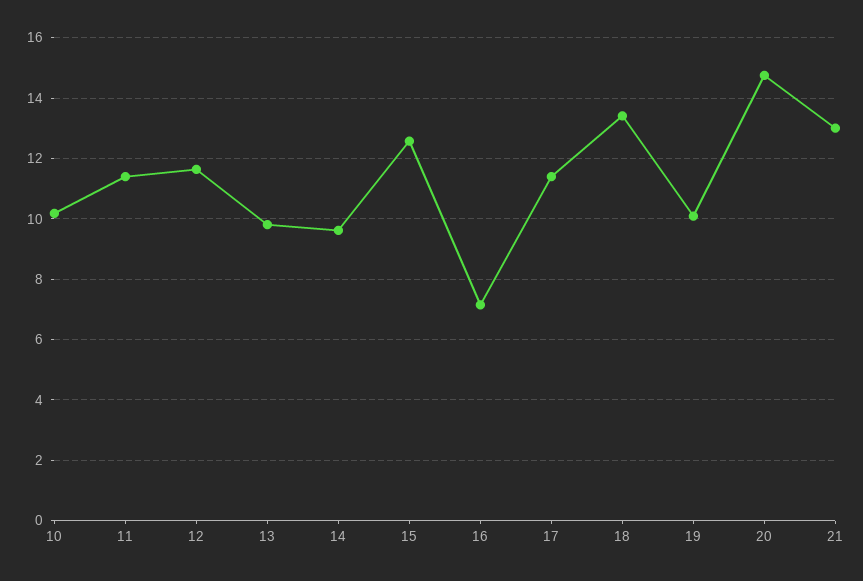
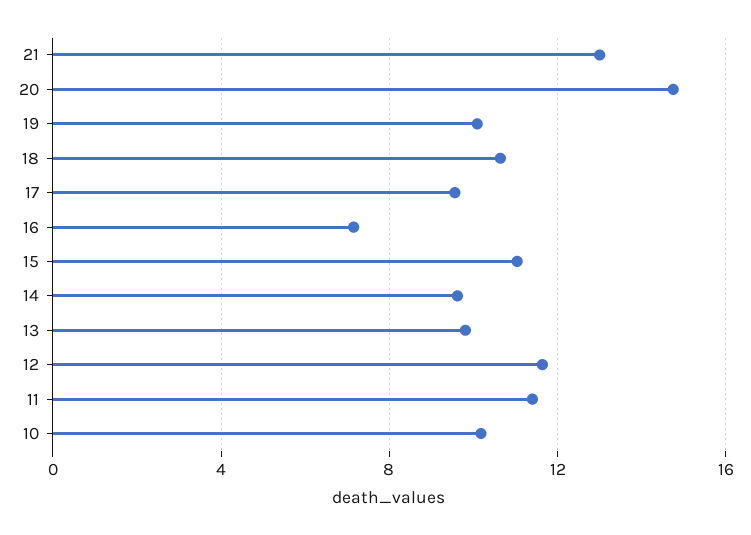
  {
    "10": 10.2,
    "11": 11.4,
    "12": 11.6,
    "13": 9.8,
    "14": 9.6,
-   "15": 12.6,
+   "15": 11,
    "16": 7.2,
-   "17": 11.4,
+   "17": 9.5,
-   "18": 13.4,
+   "18": 10.5,
    "19": 10,
    "20": 14.8,
    "21": 13
  }

